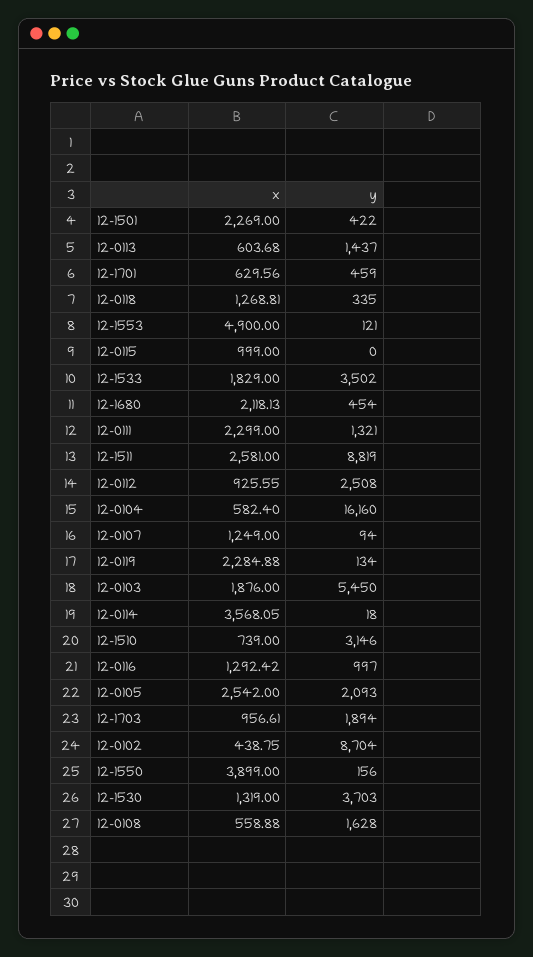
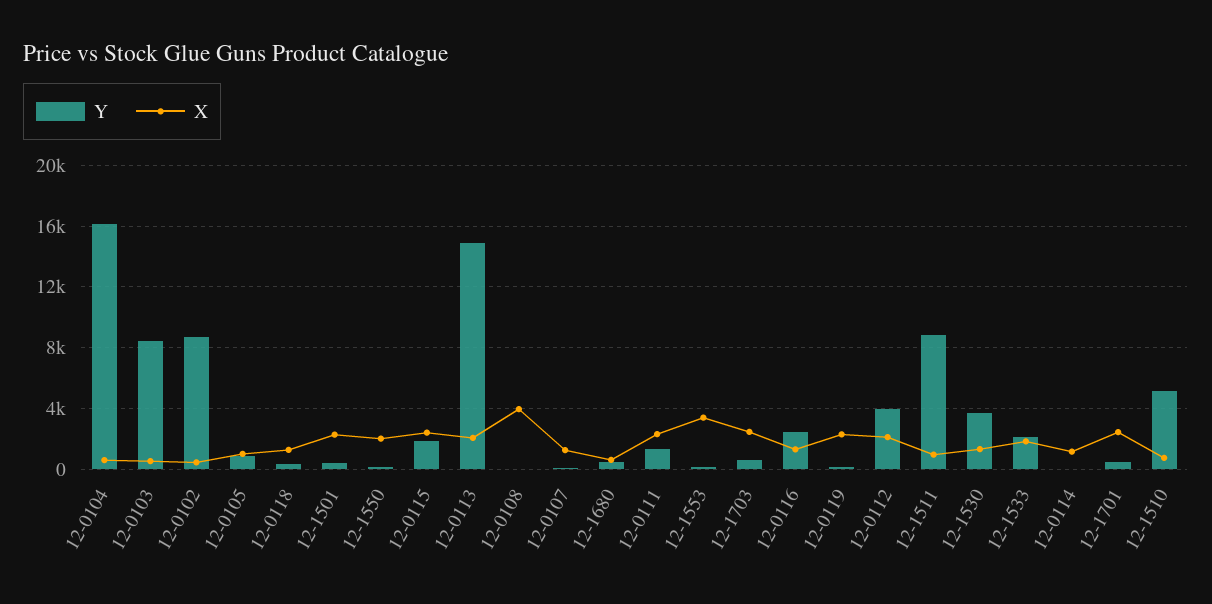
  {
    "x": {
      "12-1501": 2269,
-     "12-0113": 603.68,
+     "12-0113": 2000,
-     "12-1701": 629.56,
+     "12-1701": 2500,
      "12-0118": 1268.81,
-     "12-1553": 4900,
+     "12-1553": 3500,
-     "12-0115": 999,
+     "12-0115": 2500,
      "12-1533": 1829,
-     "12-1680": 2118.13,
+     "12-1680": 500,
      "12-0111": 2299,
-     "12-1511": 2581,
+     "12-1511": 1000,
-     "12-0112": 925.55,
+     "12-0112": 2000,
      "12-0104": 582.4,
      "12-0107": 1249,
      "12-0119": 2284.88,
-     "12-0103": 1876,
+     "12-0103": 500,
-     "12-0114": 3568.05,
+     "12-0114": 1000,
      "12-1510": 739,
      "12-0116": 1292.42,
-     "12-0105": 2542,
+     "12-0105": 1000,
-     "12-1703": 956.61,
+     "12-1703": 2500,
      "12-0102": 438.75,
-     "12-1550": 3899,
+     "12-1550": 2000,
      "12-1530": 1319,
-     "12-0108": 558.88
+     "12-0108": 4000
    },
    "y": {
      "12-1501": 422,
-     "12-0113": 1437,
+     "12-0113": 15000,
      "12-1701": 459,
      "12-0118": 335,
      "12-1553": 121,
-     "12-0115": 0,
+     "12-0115": 2000,
-     "12-1533": 3502,
+     "12-1533": 2000,
      "12-1680": 454,
      "12-0111": 1321,
      "12-1511": 8819,
-     "12-0112": 2508,
+     "12-0112": 4000,
      "12-0104": 16160,
      "12-0107": 94,
      "12-0119": 134,
-     "12-0103": 5450,
+     "12-0103": 8500,
      "12-0114": 18,
-     "12-1510": 3146,
+     "12-1510": 5000,
-     "12-0116": 997,
+     "12-0116": 2500,
-     "12-0105": 2093,
+     "12-0105": 1000,
-     "12-1703": 1894,
+     "12-1703": 500,
      "12-0102": 8704,
      "12-1550": 156,
      "12-1530": 3703,
-     "12-0108": 1628
+     "12-0108": 0
    }
  }

